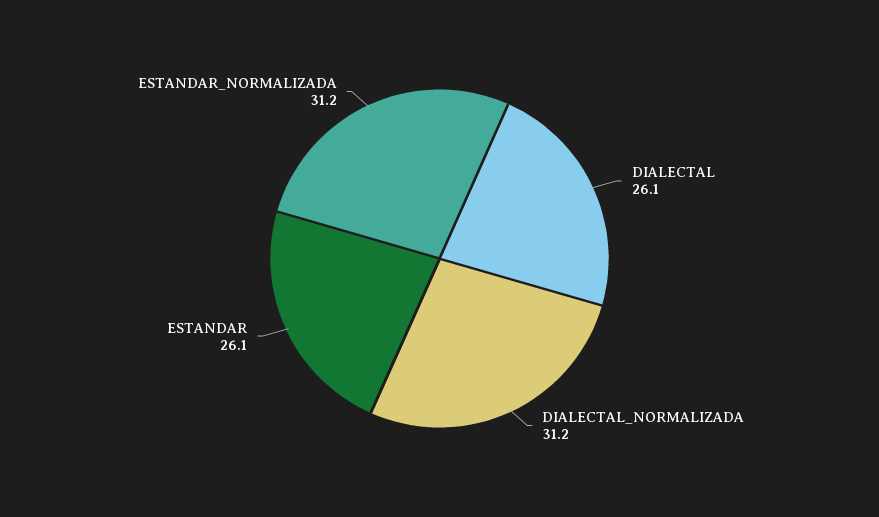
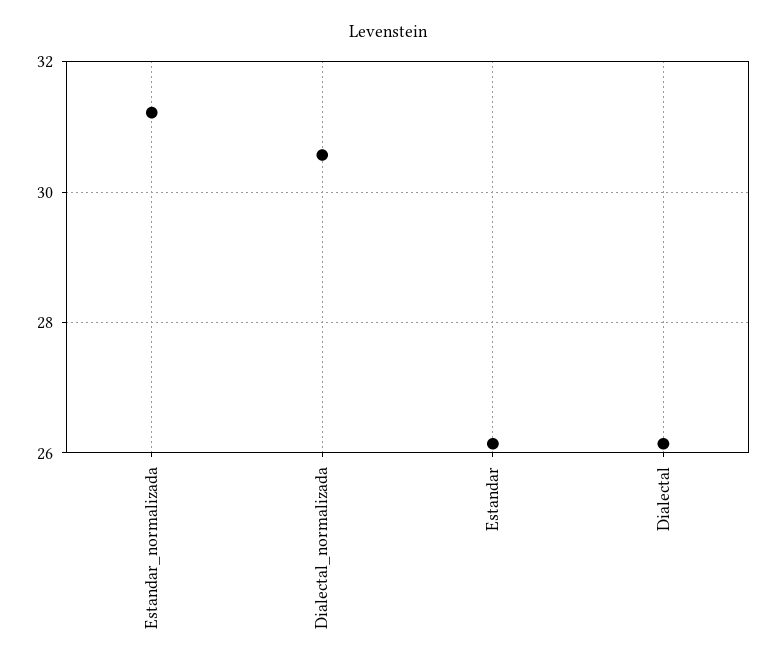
  {
    "DIALECTAL": 26.1,
-   "DIALECTAL_NORMALIZADA": 31.2,
+   "DIALECTAL_NORMALIZADA": 30.6,
    "ESTANDAR": 26.1,
    "ESTANDAR_NORMALIZADA": 31.2
  }

